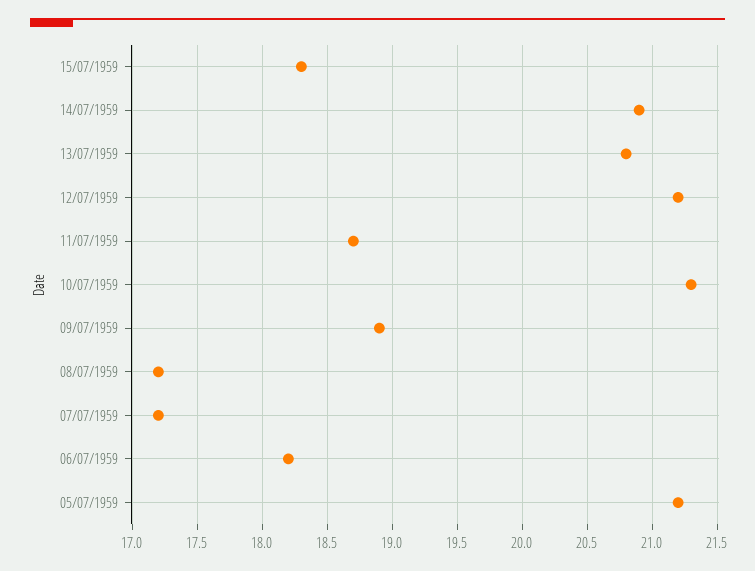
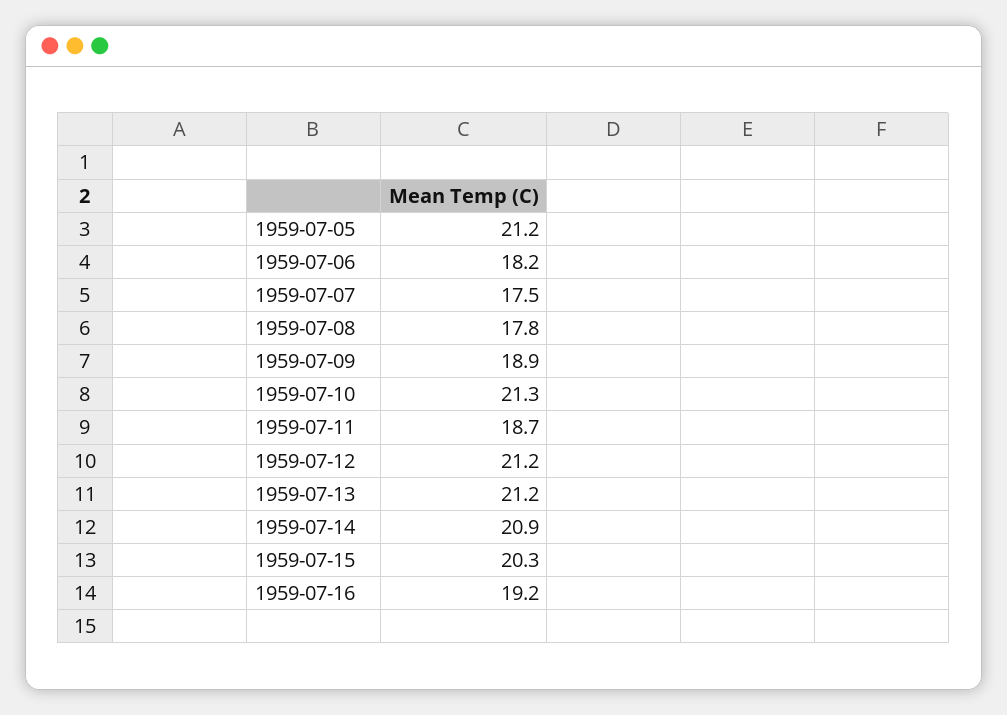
  {
-   "15/07/1959": 18.3,
+   "15/07/1959": 20.3,
    "14/07/1959": 20.9,
-   "13/07/1959": 20.8,
+   "13/07/1959": 21.2,
    "12/07/1959": 21.2,
    "11/07/1959": 18.7,
    "10/07/1959": 21.3,
    "09/07/1959": 18.9,
-   "08/07/1959": 17.2,
+   "08/07/1959": 17.8,
-   "07/07/1959": 17.2,
+   "07/07/1959": 17.5,
    "06/07/1959": 18.2,
-   "05/07/1959": 21.2
+   "05/07/1959": 21.2,
+   "1959-07-16": 19.2
  }

